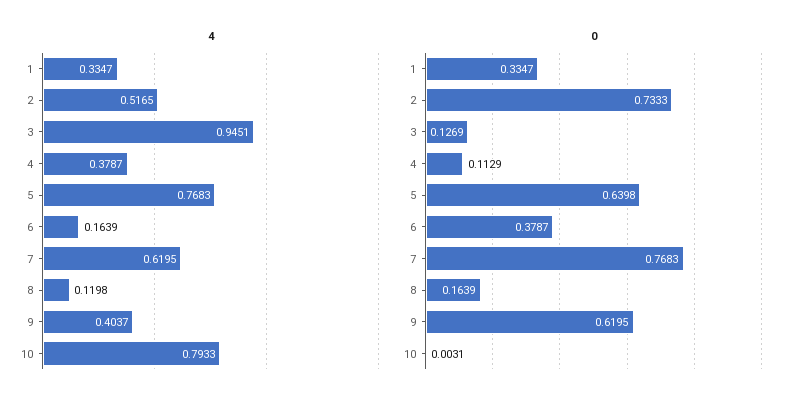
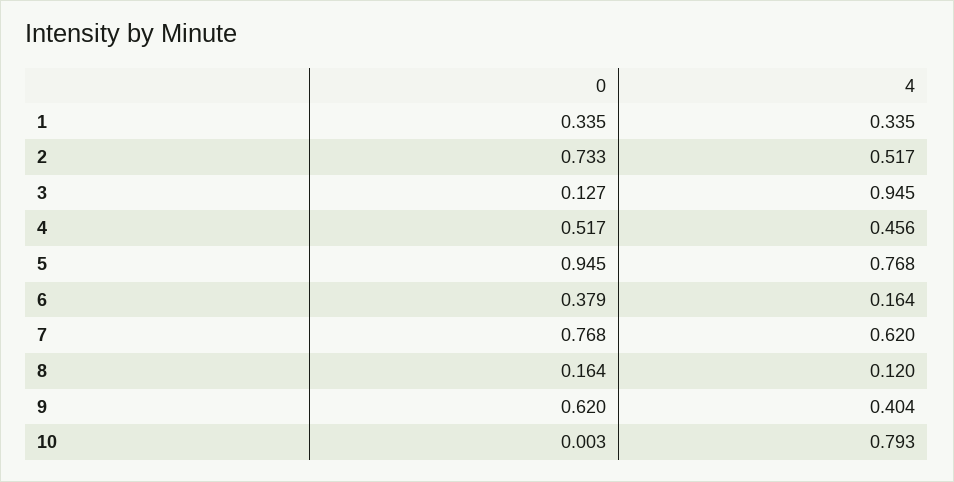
  {
    "4": {
      "1": 0.3347,
      "2": 0.5165,
      "3": 0.9451,
-     "4": 0.3787,
+     "4": 0.456,
      "5": 0.7683,
      "6": 0.1639,
      "7": 0.6195,
      "8": 0.1198,
      "9": 0.4037,
      "10": 0.7933
    },
    "0": {
      "1": 0.3347,
      "2": 0.7333,
      "3": 0.1269,
-     "4": 0.1129,
+     "4": 0.517,
-     "5": 0.6398,
+     "5": 0.945,
      "6": 0.3787,
      "7": 0.7683,
      "8": 0.1639,
      "9": 0.6195,
      "10": 0.0031
    }
  }

